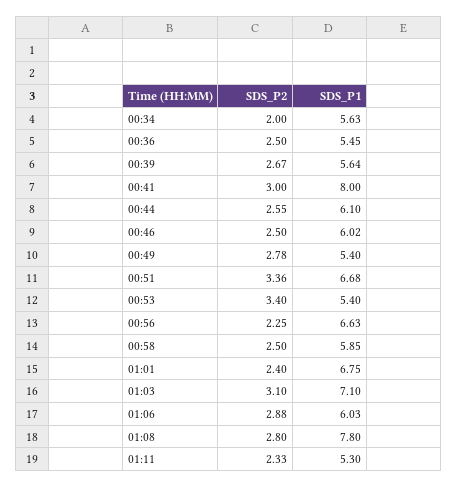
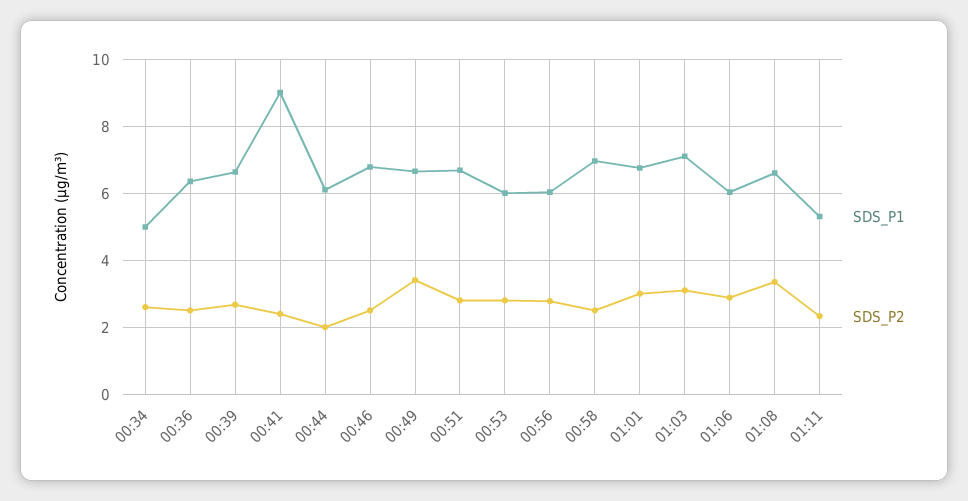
  {
    "SDS_P2": {
-     "00:34": 2,
+     "00:34": 2.6,
      "00:36": 2.5,
      "00:39": 2.67,
-     "00:41": 3,
+     "00:41": 2.4,
-     "00:44": 2.55,
+     "00:44": 2,
      "00:46": 2.5,
-     "00:49": 2.78,
+     "00:49": 3.4,
-     "00:51": 3.36,
+     "00:51": 2.8,
-     "00:53": 3.4,
+     "00:53": 2.8,
-     "00:56": 2.25,
+     "00:56": 2.8,
      "00:58": 2.5,
-     "01:01": 2.4,
+     "01:01": 3,
      "01:03": 3.1,
      "01:06": 2.88,
-     "01:08": 2.8,
+     "01:08": 3.4,
      "01:11": 2.33
    },
    "SDS_P1": {
-     "00:34": 5.63,
+     "00:34": 5,
-     "00:36": 5.45,
+     "00:36": 6.4,
-     "00:39": 5.64,
+     "00:39": 6.6,
-     "00:41": 8,
+     "00:41": 9,
      "00:44": 6.1,
-     "00:46": 6.02,
+     "00:46": 6.8,
-     "00:49": 5.4,
+     "00:49": 6.6,
      "00:51": 6.68,
-     "00:53": 5.4,
+     "00:53": 6,
-     "00:56": 6.63,
+     "00:56": 6,
-     "00:58": 5.85,
+     "00:58": 7,
      "01:01": 6.75,
      "01:03": 7.1,
      "01:06": 6.03,
-     "01:08": 7.8,
+     "01:08": 6.6,
      "01:11": 5.3
    }
  }

